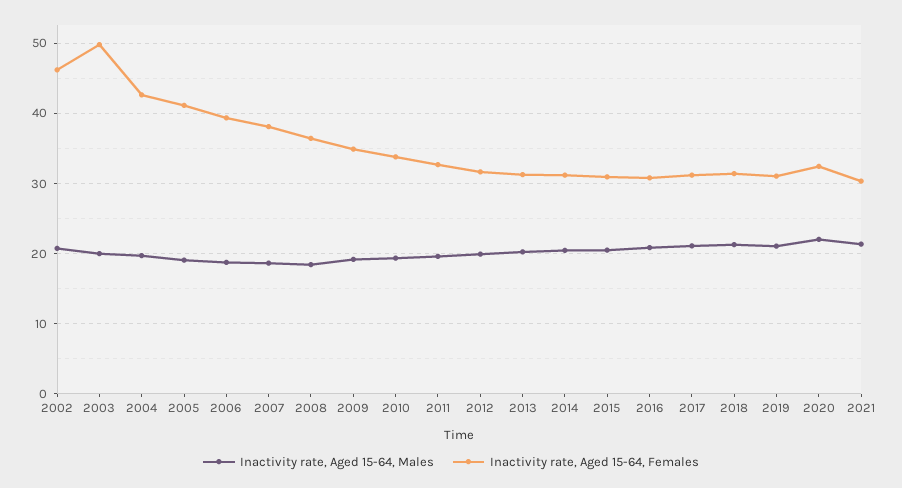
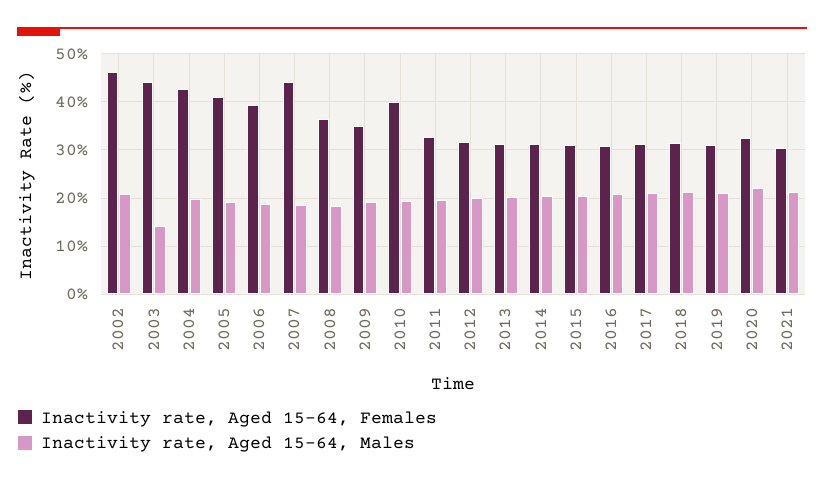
  {
    "Inactivity rate, Aged 15-64, Males": {
      "2002": 21,
-     "2003": 20,
+     "2003": 14,
      "2004": 20,
      "2005": 19,
      "2006": 19,
      "2007": 19,
      "2008": 18,
      "2009": 19,
      "2010": 19,
      "2011": 20,
      "2012": 20,
      "2013": 20,
      "2014": 20,
      "2015": 20,
      "2016": 21,
      "2017": 21,
      "2018": 21,
      "2019": 21,
      "2020": 22,
      "2021": 21
    },
    "Inactivity rate, Aged 15-64, Females": {
      "2002": 46,
-     "2003": 50,
+     "2003": 44,
      "2004": 43,
      "2005": 41,
      "2006": 39,
-     "2007": 38,
+     "2007": 44,
      "2008": 36,
      "2009": 35,
-     "2010": 34,
+     "2010": 40,
      "2011": 33,
      "2012": 32,
      "2013": 31,
      "2014": 31,
      "2015": 31,
      "2016": 31,
      "2017": 31,
      "2018": 31,
      "2019": 31,
      "2020": 32,
      "2021": 30
    }
  }

